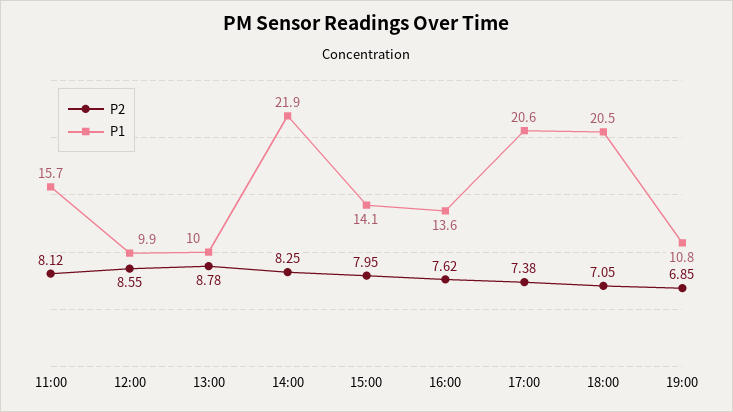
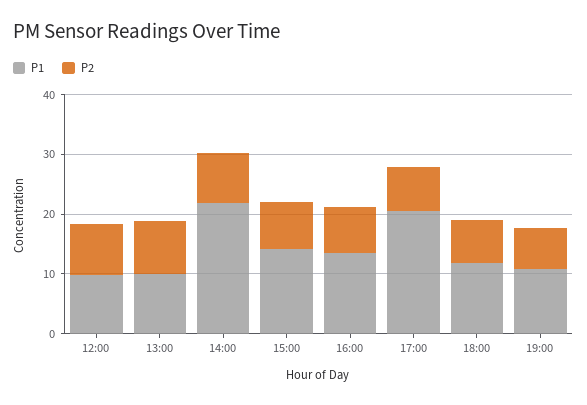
  {
    "P2": {
-     "11:00": 8.12,
      "12:00": 8.55,
      "13:00": 8.78,
      "14:00": 8.25,
      "15:00": 7.95,
      "16:00": 7.62,
      "17:00": 7.38,
      "18:00": 7.05,
      "19:00": 6.85
    },
    "P1": {
-     "11:00": 15.7,
      "12:00": 9.9,
      "13:00": 10,
      "14:00": 21.9,
      "15:00": 14.1,
      "16:00": 13.6,
      "17:00": 20.6,
-     "18:00": 20.5,
+     "18:00": 12,
      "19:00": 10.8
    }
  }

